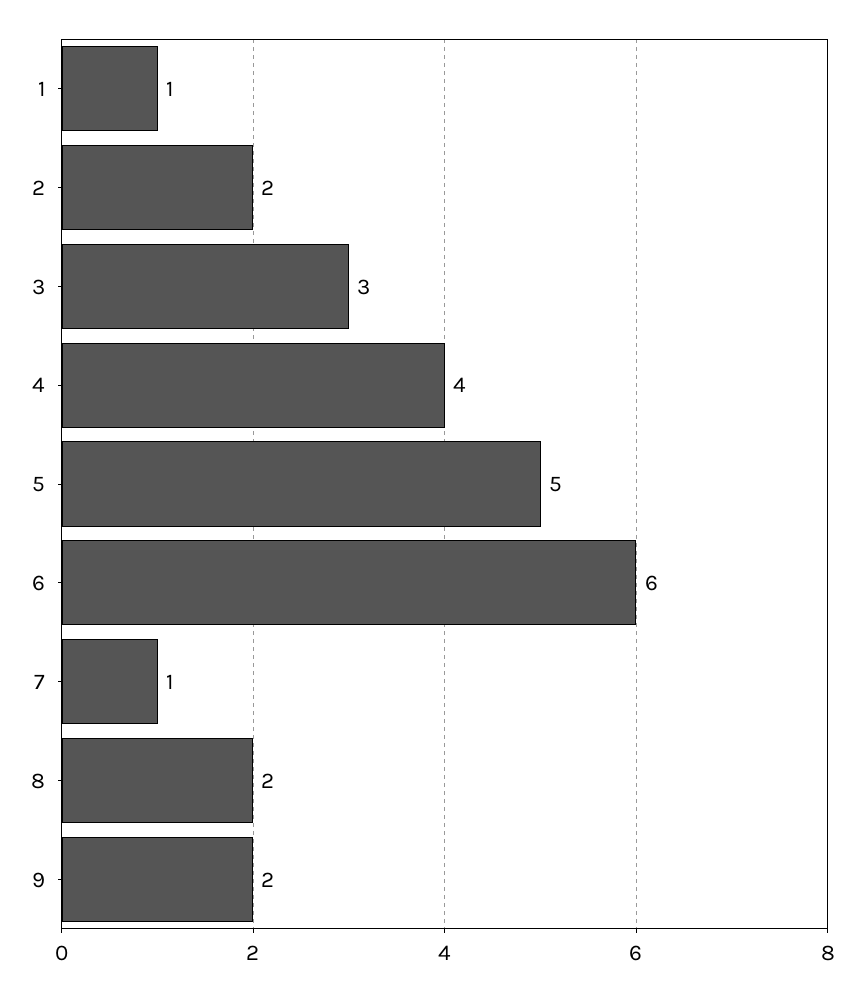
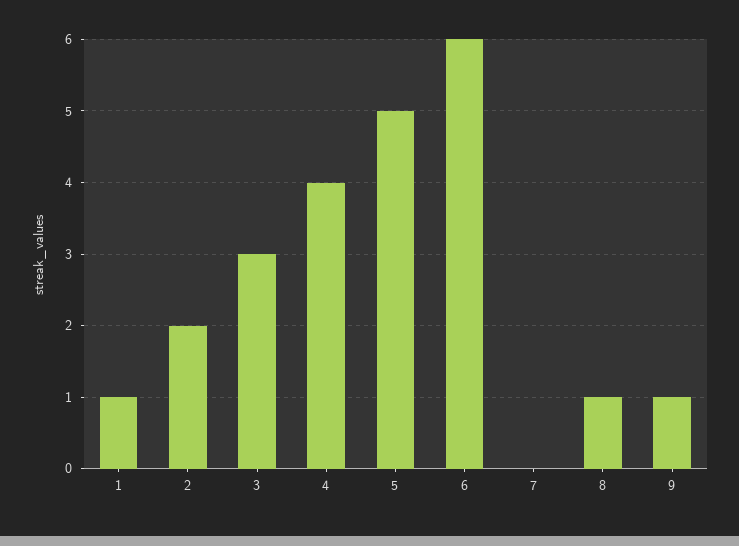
  {
    "1": 1,
    "2": 2,
    "3": 3,
    "4": 4,
    "5": 5,
    "6": 6,
-   "7": 1,
+   "7": 0,
-   "8": 2,
+   "8": 1,
-   "9": 2
+   "9": 1
  }

